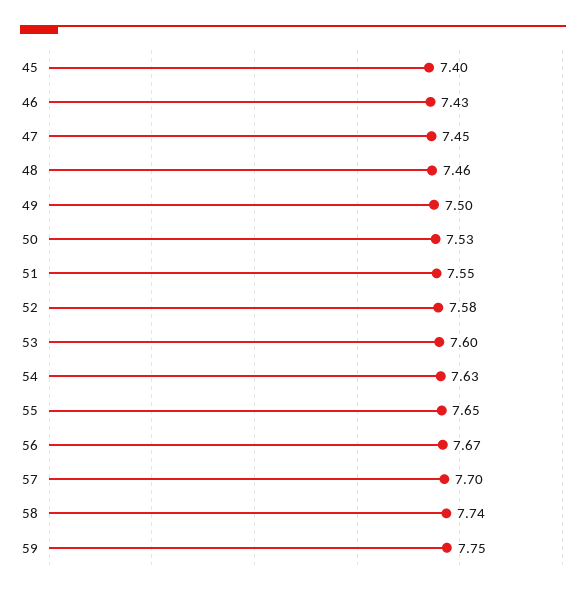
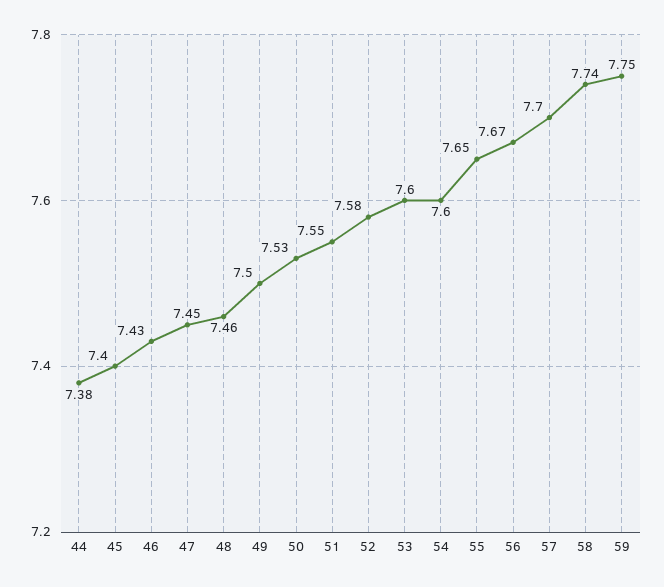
  {
    "45": 7.4,
    "46": 7.43,
    "47": 7.45,
    "48": 7.46,
    "49": 7.5,
    "50": 7.53,
    "51": 7.55,
    "52": 7.58,
    "53": 7.6,
-   "54": 7.63,
+   "54": 7.6,
    "55": 7.65,
    "56": 7.67,
    "57": 7.7,
    "58": 7.74,
-   "59": 7.75
+   "59": 7.75,
+   "44": 7.38
  }

